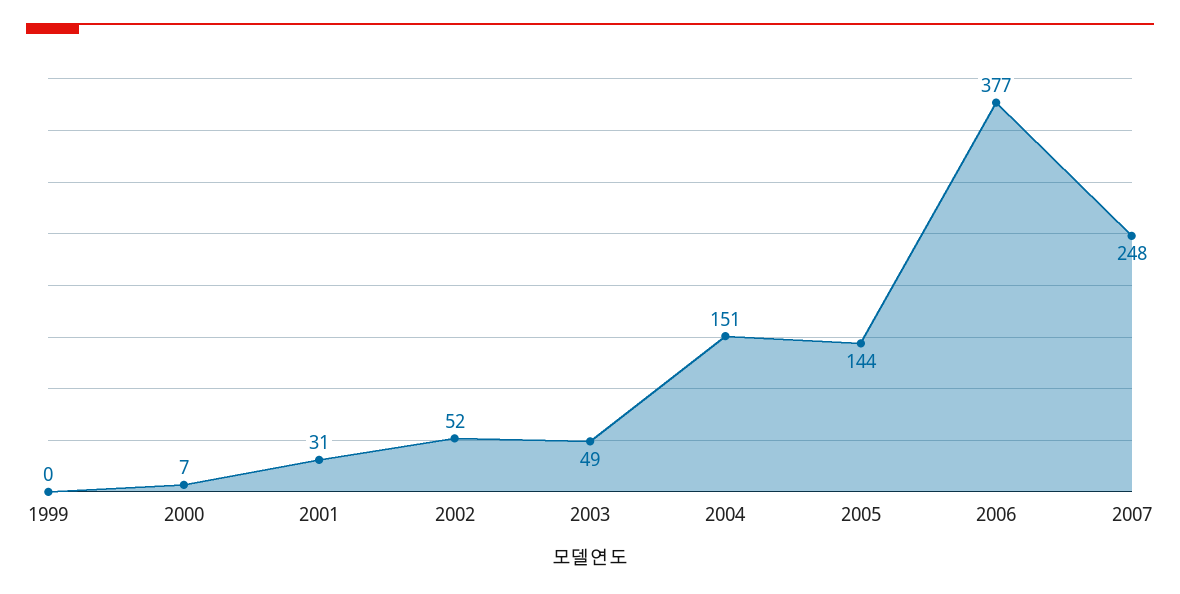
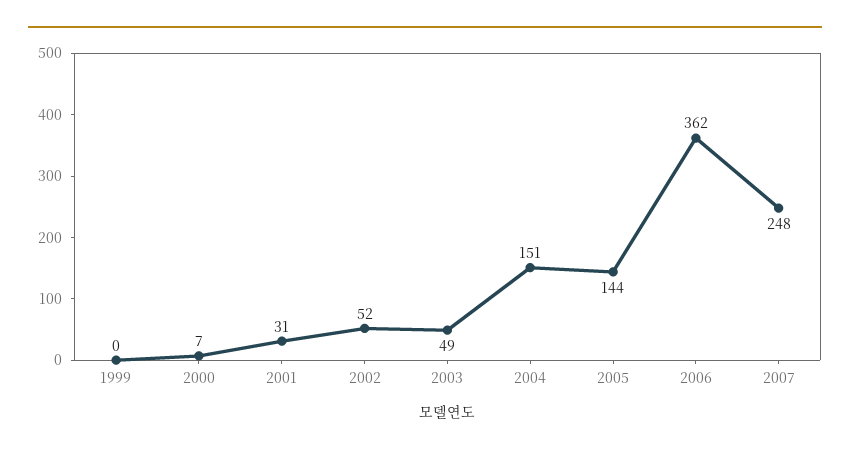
  {
    "1999": 0,
    "2000": 7,
    "2001": 31,
    "2002": 52,
    "2003": 49,
    "2004": 151,
    "2005": 144,
-   "2006": 377,
+   "2006": 362,
    "2007": 248
  }

